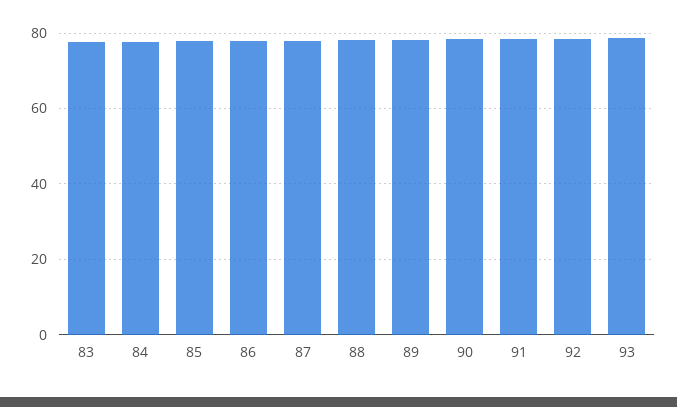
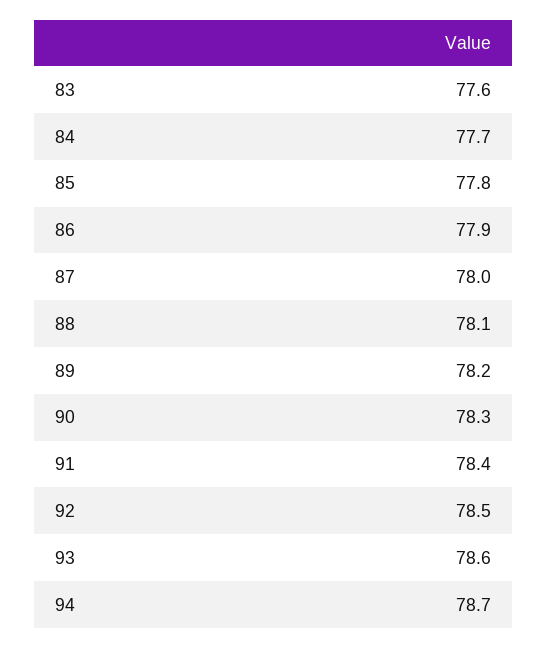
  {
    "83": 77.6,
    "84": 77.7,
    "85": 77.8,
    "86": 77.9,
    "87": 78,
    "88": 78.1,
    "89": 78.2,
    "90": 78.3,
    "91": 78.4,
    "92": 78.5,
-   "93": 78.6
+   "93": 78.6,
+   "94": 78.7
  }

